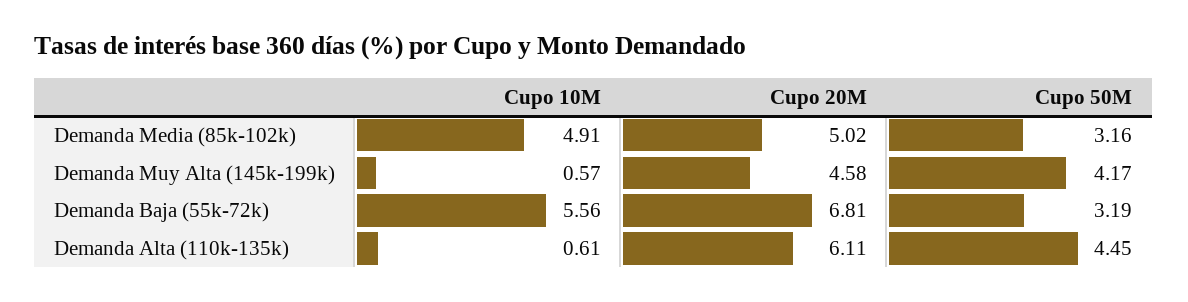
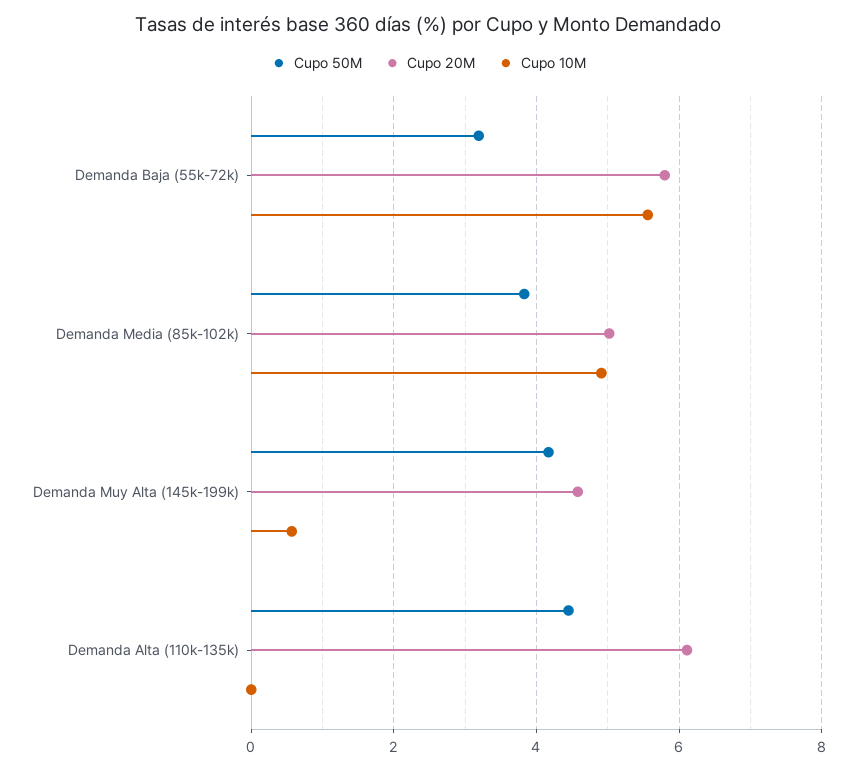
  {
    "Cupo 10M": {
      "Demanda Media (85k-102k)": 4.91,
      "Demanda Muy Alta (145k-199k)": 0.57,
      "Demanda Baja (55k-72k)": 5.56,
-     "Demanda Alta (110k-135k)": 0.61
+     "Demanda Alta (110k-135k)": 0
    },
    "Cupo 20M": {
      "Demanda Media (85k-102k)": 5.02,
      "Demanda Muy Alta (145k-199k)": 4.58,
-     "Demanda Baja (55k-72k)": 6.81,
+     "Demanda Baja (55k-72k)": 5.8,
      "Demanda Alta (110k-135k)": 6.11
    },
    "Cupo 50M": {
-     "Demanda Media (85k-102k)": 3.16,
+     "Demanda Media (85k-102k)": 3.8,
      "Demanda Muy Alta (145k-199k)": 4.17,
      "Demanda Baja (55k-72k)": 3.19,
      "Demanda Alta (110k-135k)": 4.45
    }
  }

